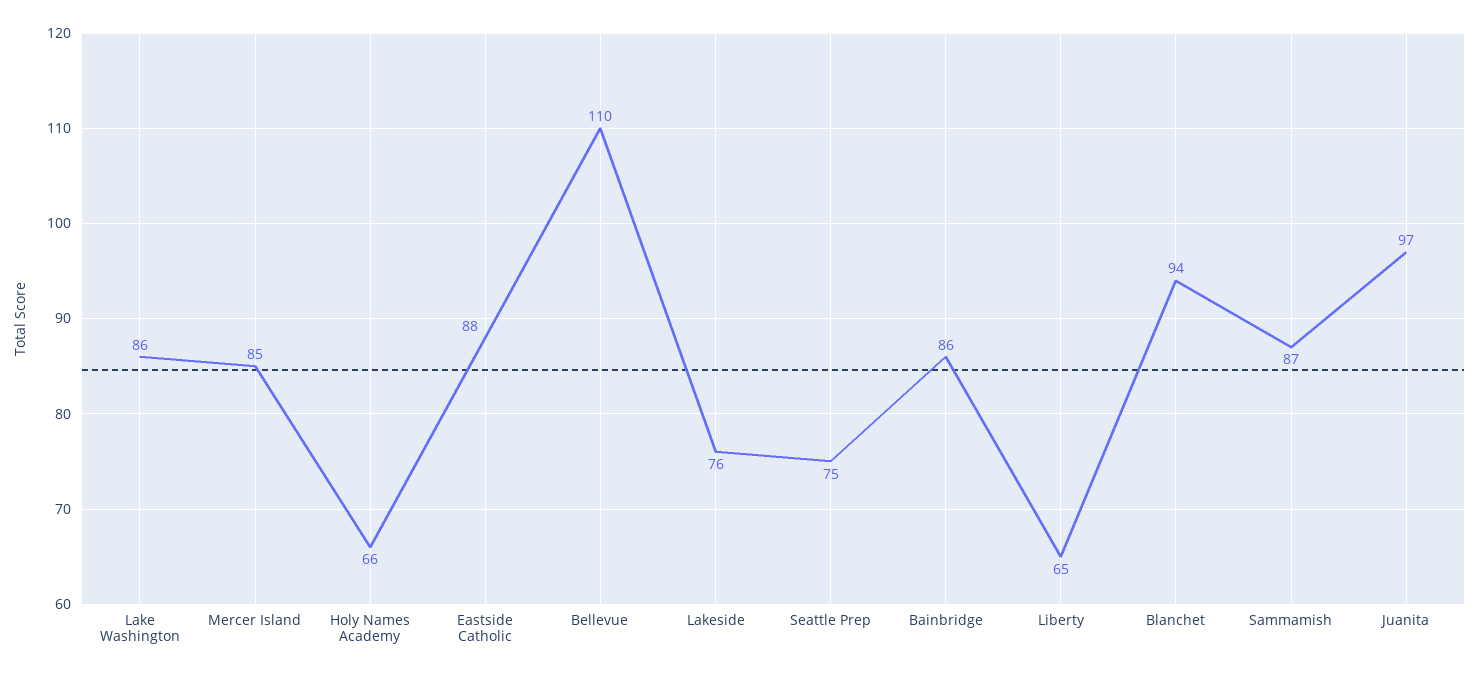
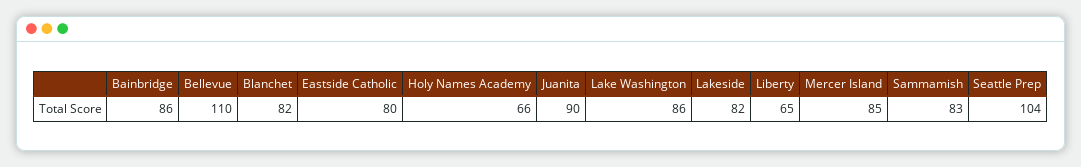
  {
    "Lake Washington": 86,
    "Mercer Island": 85,
    "Holy Names Academy": 66,
-   "Eastside Catholic": 88,
+   "Eastside Catholic": 80,
    "Bellevue": 110,
-   "Lakeside": 76,
+   "Lakeside": 82,
-   "Seattle Prep": 75,
+   "Seattle Prep": 104,
    "Bainbridge": 86,
    "Liberty": 65,
-   "Blanchet": 94,
+   "Blanchet": 82,
-   "Sammamish": 87,
+   "Sammamish": 83,
-   "Juanita": 97
+   "Juanita": 90
  }

